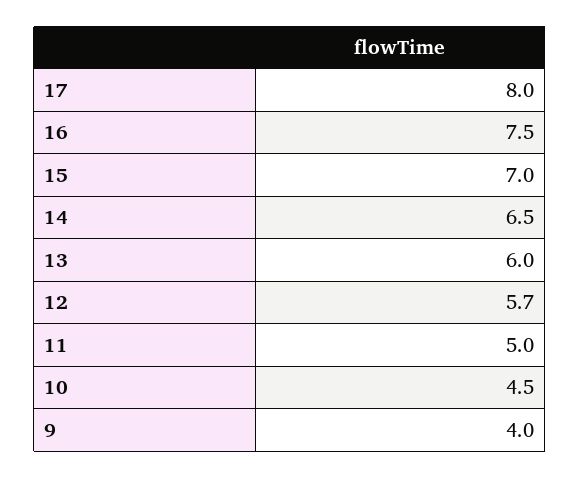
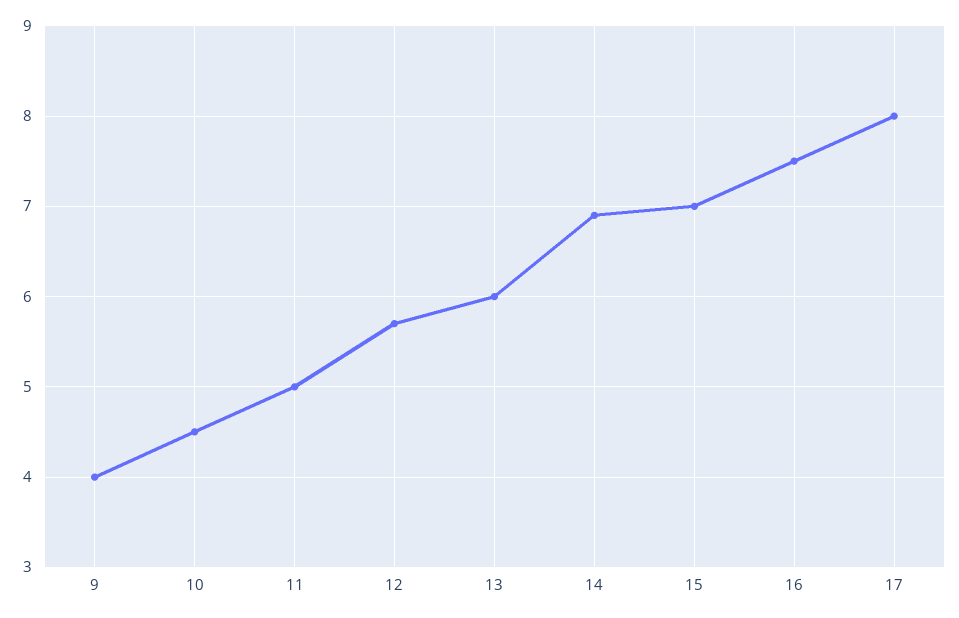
  {
    "17": 8,
    "16": 7.5,
    "15": 7,
-   "14": 6.5,
+   "14": 6.9,
    "13": 6,
    "12": 5.7,
    "11": 5,
    "10": 4.5,
    "9": 4
  }

